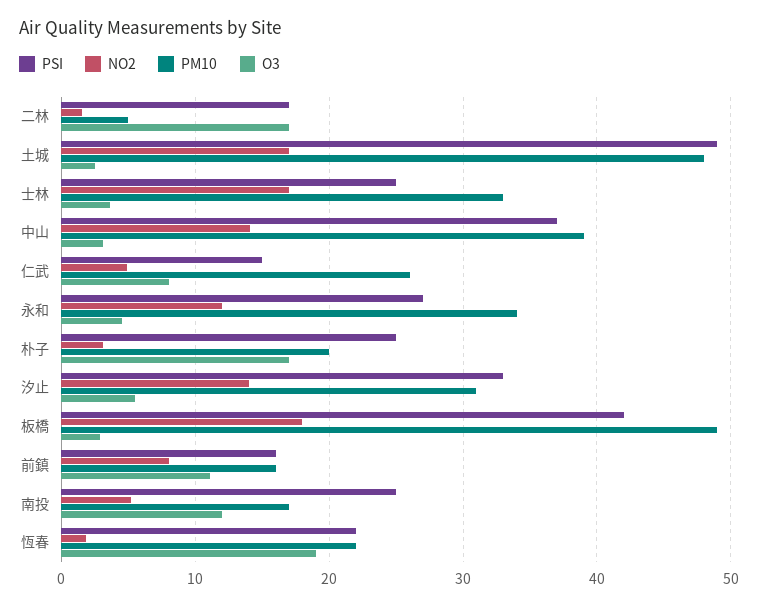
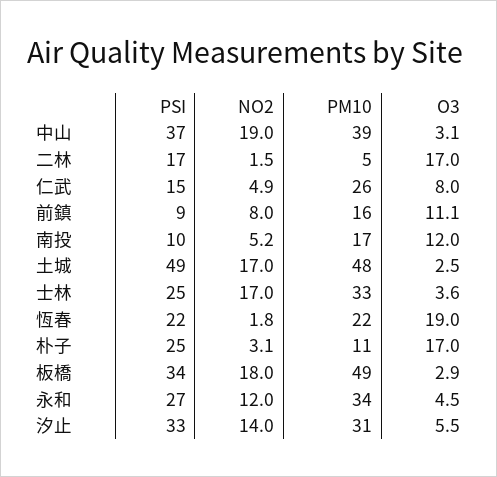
  {
    "PSI": {
      "二林": 17,
      "土城": 49,
      "士林": 25,
      "中山": 37,
      "仁武": 15,
      "永和": 27,
      "朴子": 25,
      "汐止": 33,
-     "板橋": 42,
+     "板橋": 34,
-     "前鎮": 16,
+     "前鎮": 9,
-     "南投": 25,
+     "南投": 10,
      "恆春": 22
    },
    "NO2": {
      "二林": 1.5,
      "土城": 17,
      "士林": 17,
-     "中山": 14,
+     "中山": 19,
      "仁武": 4.9,
      "永和": 12,
      "朴子": 3.1,
      "汐止": 14,
      "板橋": 18,
      "前鎮": 8,
      "南投": 5.2,
      "恆春": 1.8
    },
    "PM10": {
      "二林": 5,
      "土城": 48,
      "士林": 33,
      "中山": 39,
      "仁武": 26,
      "永和": 34,
-     "朴子": 20,
+     "朴子": 11,
      "汐止": 31,
      "板橋": 49,
      "前鎮": 16,
      "南投": 17,
      "恆春": 22
    },
    "O3": {
      "二林": 17,
      "土城": 2.5,
      "士林": 3.6,
      "中山": 3.1,
      "仁武": 8,
      "永和": 4.5,
      "朴子": 17,
      "汐止": 5.5,
      "板橋": 2.9,
      "前鎮": 11.1,
      "南投": 12,
      "恆春": 19
    }
  }

